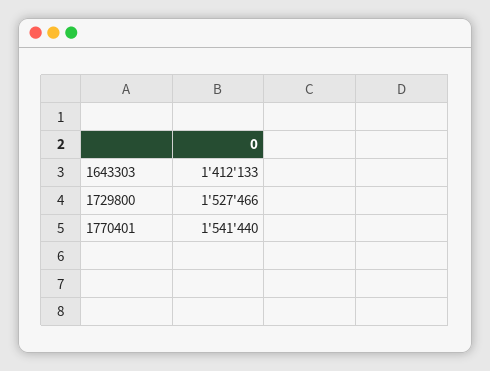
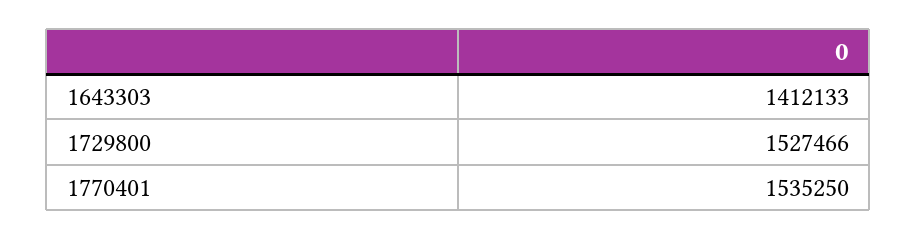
  {
    "1643303": 1412133,
    "1729800": 1527466,
-   "1770401": 1541440
+   "1770401": 1535250
  }

